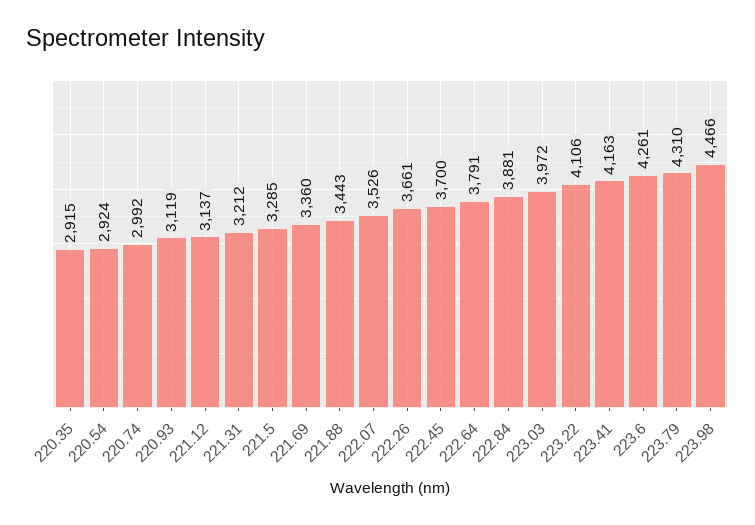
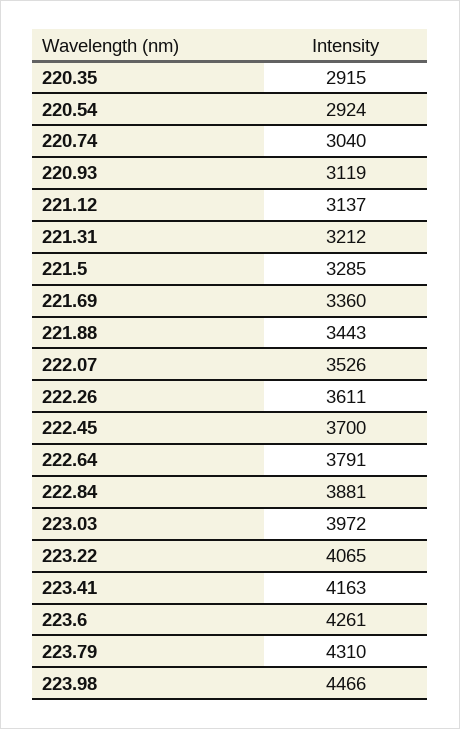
  {
    "220.35": 2915,
    "220.54": 2924,
-   "220.74": 2992,
+   "220.74": 3040,
    "220.93": 3119,
    "221.12": 3137,
    "221.31": 3212,
    "221.5": 3285,
    "221.69": 3360,
    "221.88": 3443,
    "222.07": 3526,
-   "222.26": 3661,
+   "222.26": 3611,
    "222.45": 3700,
    "222.64": 3791,
    "222.84": 3881,
    "223.03": 3972,
-   "223.22": 4106,
+   "223.22": 4065,
    "223.41": 4163,
    "223.6": 4261,
    "223.79": 4310,
    "223.98": 4466
  }

